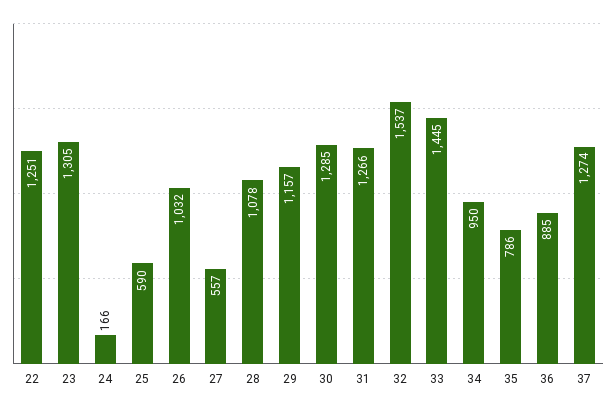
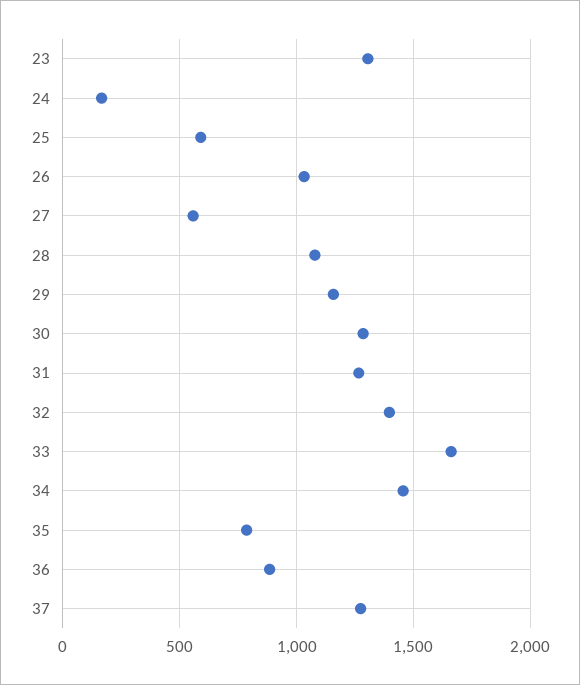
  {
-   "22": 1251,
    "23": 1305,
    "24": 166,
    "25": 590,
    "26": 1032,
    "27": 557,
    "28": 1078,
    "29": 1157,
    "30": 1285,
    "31": 1266,
-   "32": 1537,
+   "32": 1400,
-   "33": 1445,
+   "33": 1650,
-   "34": 950,
+   "34": 1450,
    "35": 786,
    "36": 885,
    "37": 1274
  }

